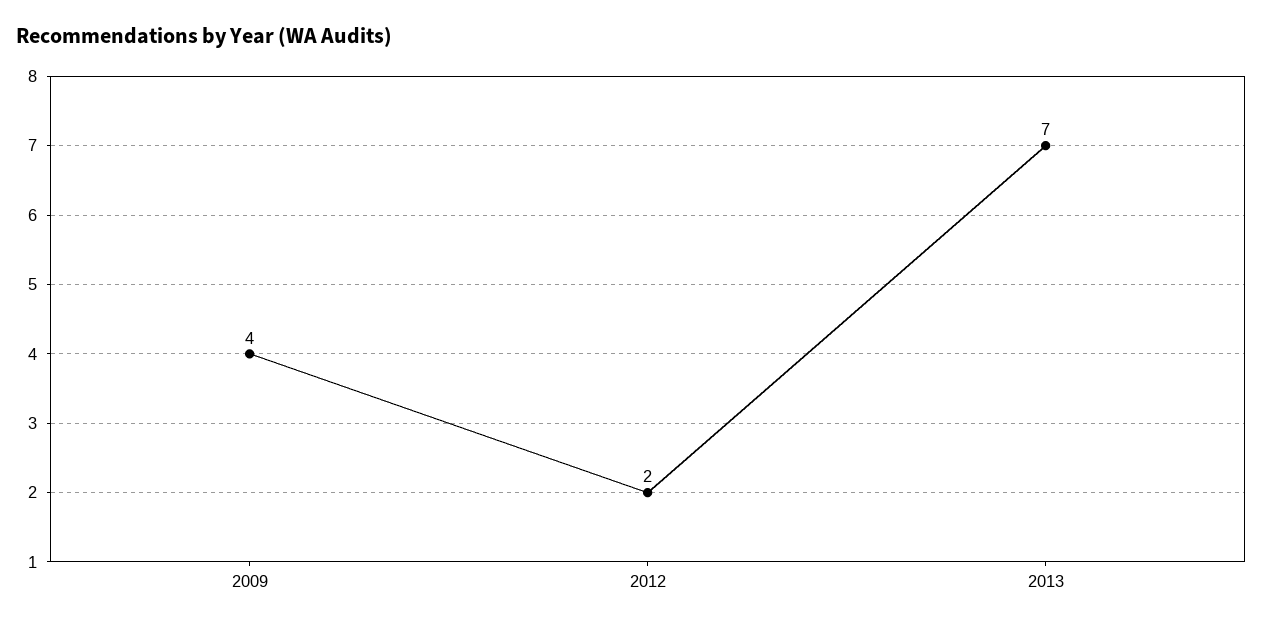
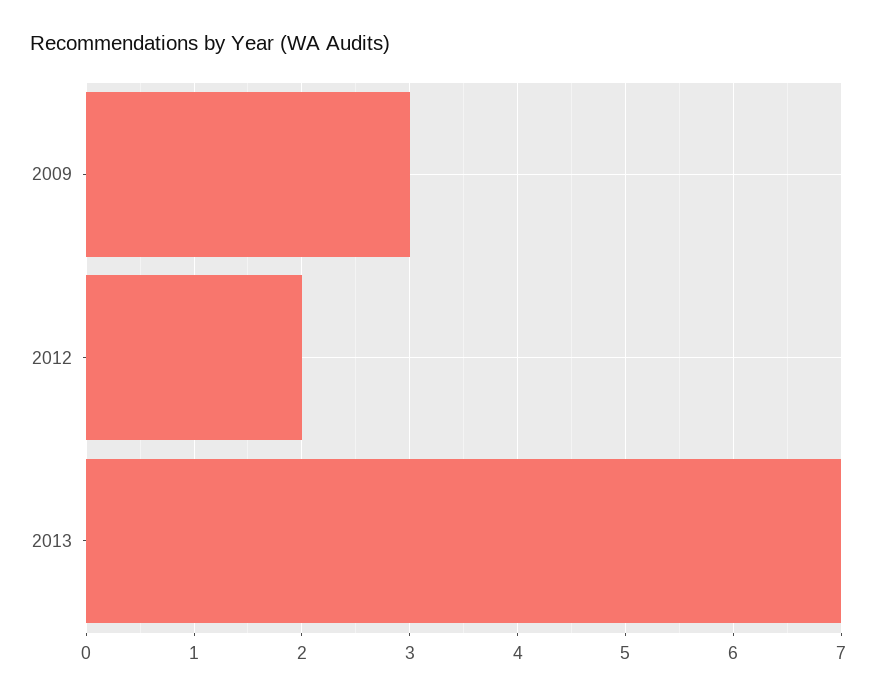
  {
-   "2009": 4,
+   "2009": 3,
    "2012": 2,
    "2013": 7
  }

